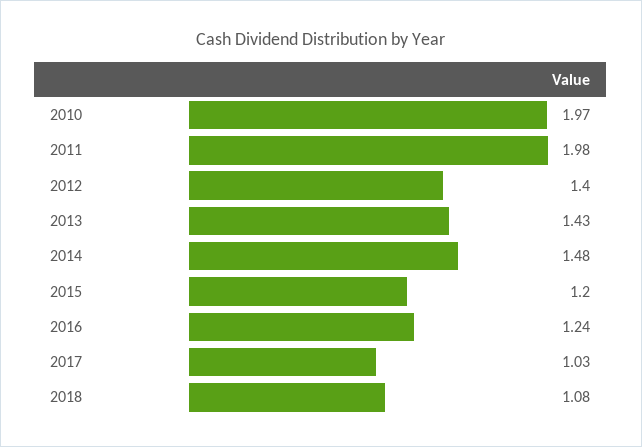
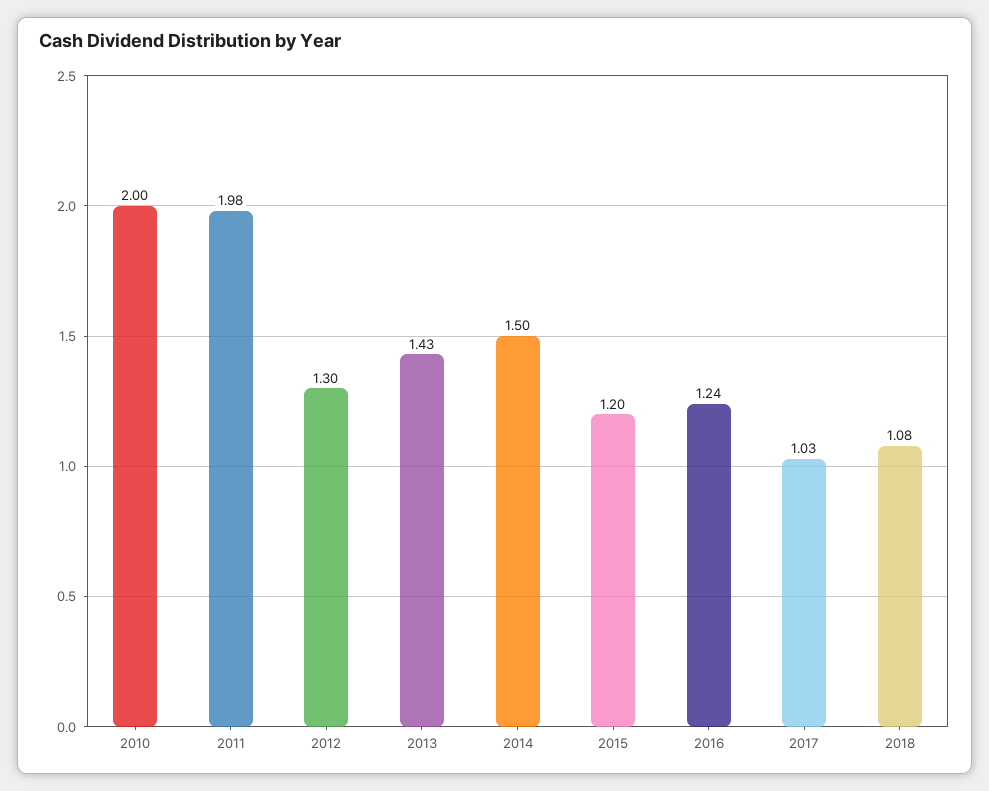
  {
-   "2010": 1.97,
+   "2010": 2,
    "2011": 1.98,
-   "2012": 1.4,
+   "2012": 1.3,
    "2013": 1.43,
-   "2014": 1.48,
+   "2014": 1.5,
    "2015": 1.2,
    "2016": 1.24,
    "2017": 1.03,
    "2018": 1.08
  }

